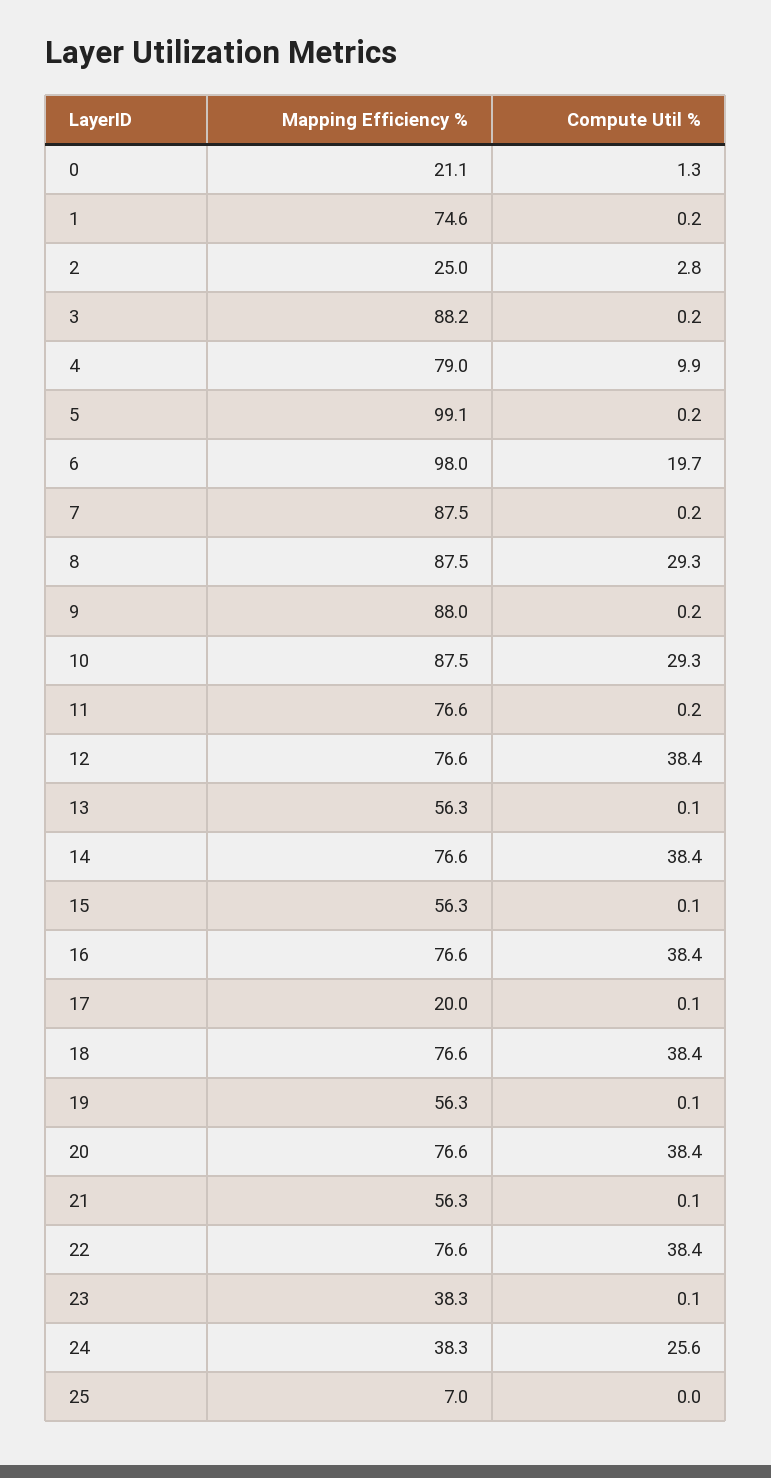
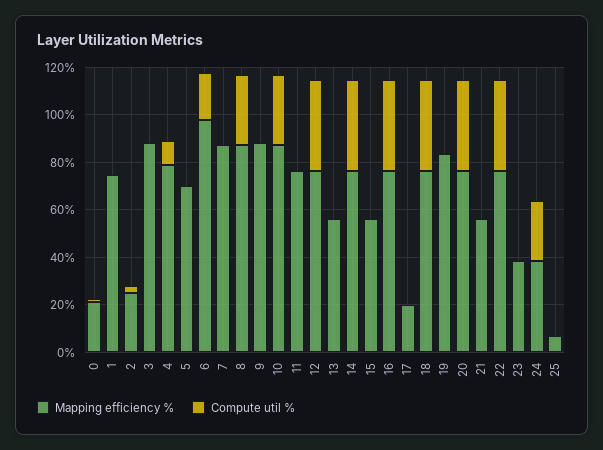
  {
    "Mapping Efficiency %": {
      "0": 21.1,
      "1": 74.6,
      "2": 25,
      "3": 88.2,
      "4": 79,
-     "5": 99.1,
+     "5": 70,
      "6": 98,
      "7": 87.5,
      "8": 87.5,
      "9": 88,
      "10": 87.5,
      "11": 76.6,
      "12": 76.6,
      "13": 56.3,
      "14": 76.6,
      "15": 56.3,
      "16": 76.6,
      "17": 20,
      "18": 76.6,
-     "19": 56.3,
+     "19": 85,
      "20": 76.6,
      "21": 56.3,
      "22": 76.6,
      "23": 38.3,
      "24": 38.3,
      "25": 7
    },
    "Compute Util %": {
      "0": 1.3,
      "1": 0.2,
      "2": 2.8,
      "3": 0.2,
      "4": 9.9,
      "5": 0.2,
      "6": 19.7,
      "7": 0.2,
      "8": 29.3,
      "9": 0.2,
      "10": 29.3,
      "11": 0.2,
      "12": 38.4,
      "13": 0.1,
      "14": 38.4,
      "15": 0.1,
      "16": 38.4,
      "17": 0.1,
      "18": 38.4,
      "19": 0.1,
      "20": 38.4,
      "21": 0.1,
      "22": 38.4,
      "23": 0.1,
      "24": 25.6,
      "25": 0
    }
  }

